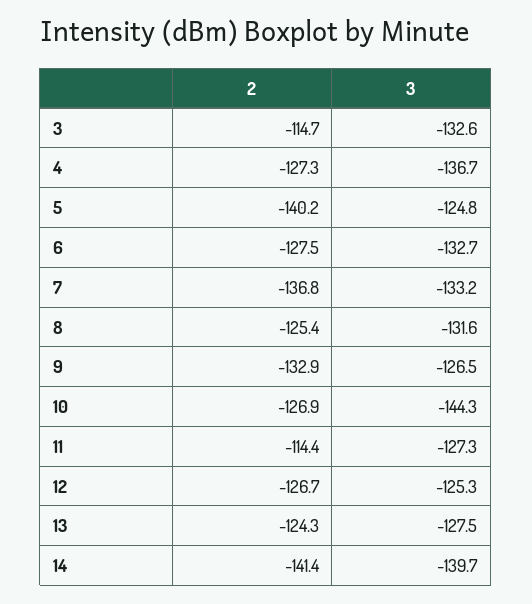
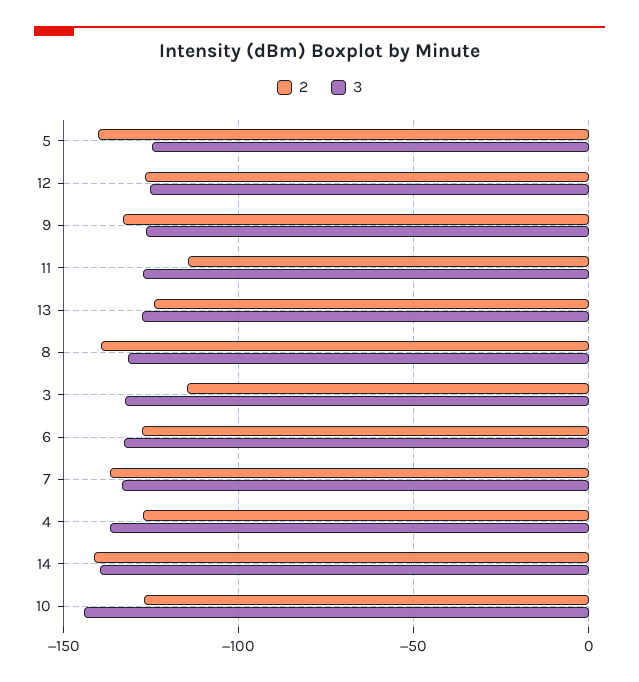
  {
    "2": {
      "3": -114.7,
      "4": -127.3,
      "5": -140.2,
      "6": -127.5,
      "7": -136.8,
-     "8": -125.4,
+     "8": -140,
      "9": -132.9,
      "10": -126.9,
      "11": -114.4,
      "12": -126.7,
      "13": -124.3,
      "14": -141.4
    },
    "3": {
      "3": -132.6,
      "4": -136.7,
      "5": -124.8,
      "6": -132.7,
      "7": -133.2,
      "8": -131.6,
      "9": -126.5,
      "10": -144.3,
      "11": -127.3,
      "12": -125.3,
      "13": -127.5,
      "14": -139.7
    }
  }

